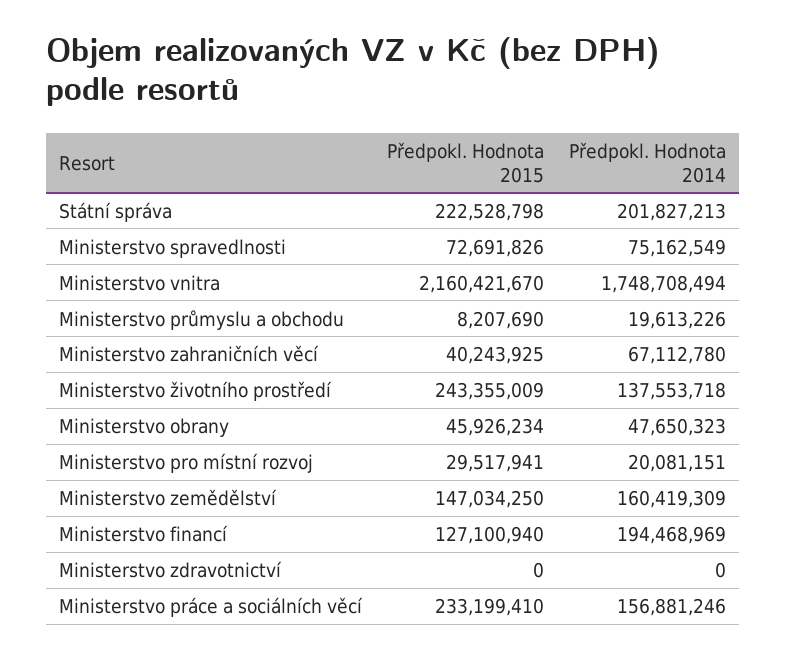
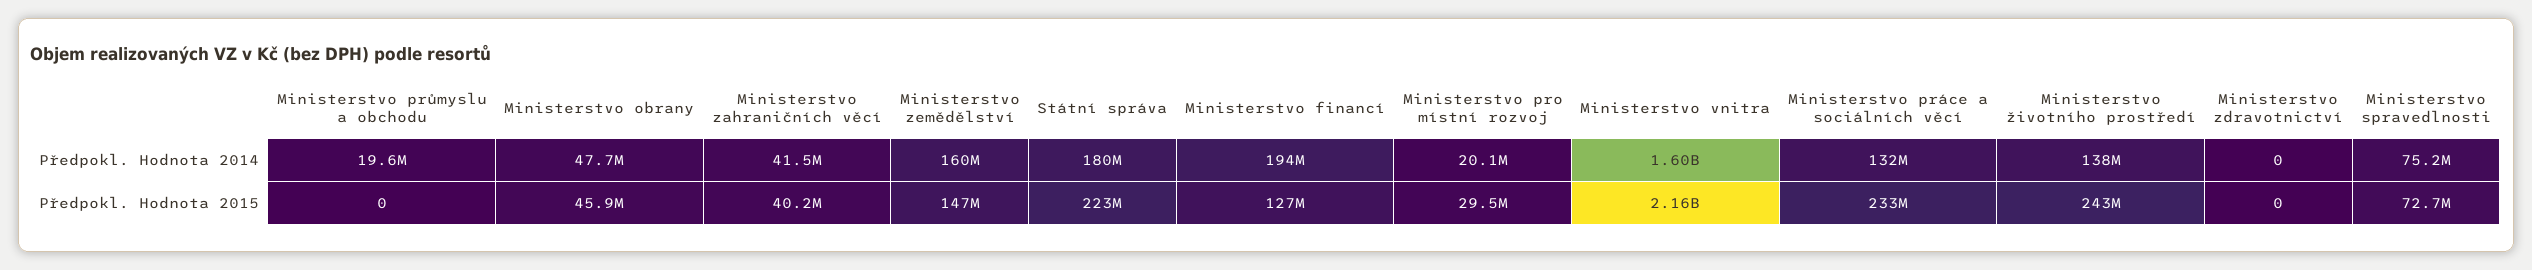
  {
    "Předpokl. Hodnota 2015": {
      "Státní správa": 222528798,
      "Ministerstvo spravedlnosti": 72691826,
      "Ministerstvo vnitra": 2160421670,
-     "Ministerstvo průmyslu a obchodu": 8207690,
+     "Ministerstvo průmyslu a obchodu": 0,
      "Ministerstvo zahraničních věcí": 40243925,
      "Ministerstvo životního prostředí": 243355009,
      "Ministerstvo obrany": 45926234,
      "Ministerstvo pro místní rozvoj": 29517941,
      "Ministerstvo zemědělství": 147034250,
      "Ministerstvo financí": 127100940,
      "Ministerstvo zdravotnictví": 0,
      "Ministerstvo práce a sociálních věcí": 233199410
    },
    "Předpokl. Hodnota 2014": {
-     "Státní správa": 201827213,
+     "Státní správa": 180000000,
      "Ministerstvo spravedlnosti": 75162549,
-     "Ministerstvo vnitra": 1748708494,
+     "Ministerstvo vnitra": 1600000000,
      "Ministerstvo průmyslu a obchodu": 19613226,
-     "Ministerstvo zahraničních věcí": 67112780,
+     "Ministerstvo zahraničních věcí": 41500000,
      "Ministerstvo životního prostředí": 137553718,
      "Ministerstvo obrany": 47650323,
      "Ministerstvo pro místní rozvoj": 20081151,
      "Ministerstvo zemědělství": 160419309,
      "Ministerstvo financí": 194468969,
      "Ministerstvo zdravotnictví": 0,
-     "Ministerstvo práce a sociálních věcí": 156881246
+     "Ministerstvo práce a sociálních věcí": 132000000
    }
  }

